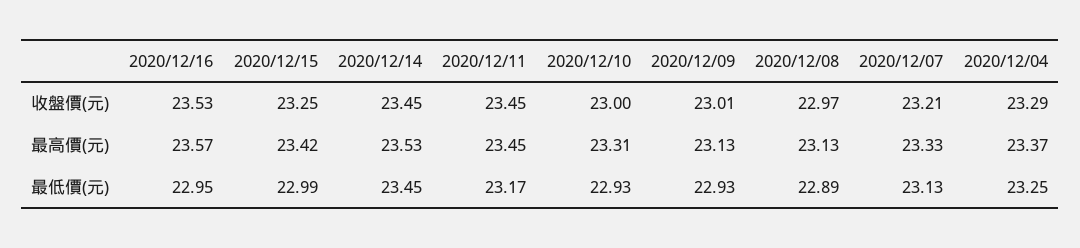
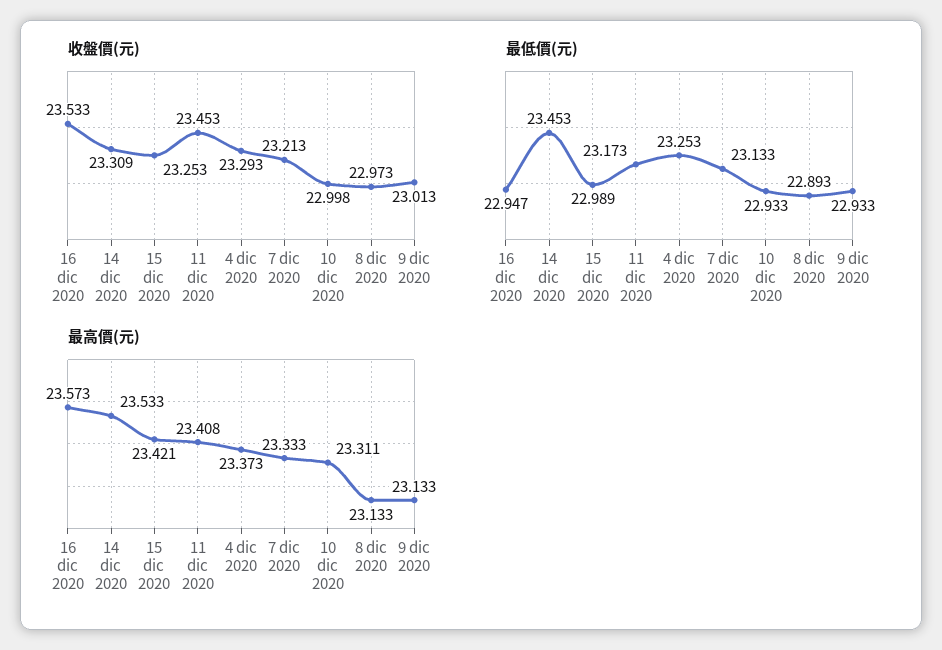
  {
    "收盤價(元)": {
      "2020/12/16": 23.533,
      "2020/12/15": 23.253,
-     "2020/12/14": 23.45,
+     "2020/12/14": 23.309,
      "2020/12/11": 23.453,
      "2020/12/10": 22.998,
      "2020/12/09": 23.013,
      "2020/12/08": 22.973,
      "2020/12/07": 23.213,
      "2020/12/04": 23.293
    },
    "最高價(元)": {
      "2020/12/16": 23.573,
      "2020/12/15": 23.421,
      "2020/12/14": 23.533,
-     "2020/12/11": 23.45,
+     "2020/12/11": 23.408,
      "2020/12/10": 23.311,
      "2020/12/09": 23.133,
      "2020/12/08": 23.133,
      "2020/12/07": 23.333,
      "2020/12/04": 23.373
    },
    "最低價(元)": {
      "2020/12/16": 22.947,
      "2020/12/15": 22.989,
      "2020/12/14": 23.453,
      "2020/12/11": 23.173,
      "2020/12/10": 22.933,
      "2020/12/09": 22.933,
      "2020/12/08": 22.893,
      "2020/12/07": 23.133,
      "2020/12/04": 23.253
    }
  }

